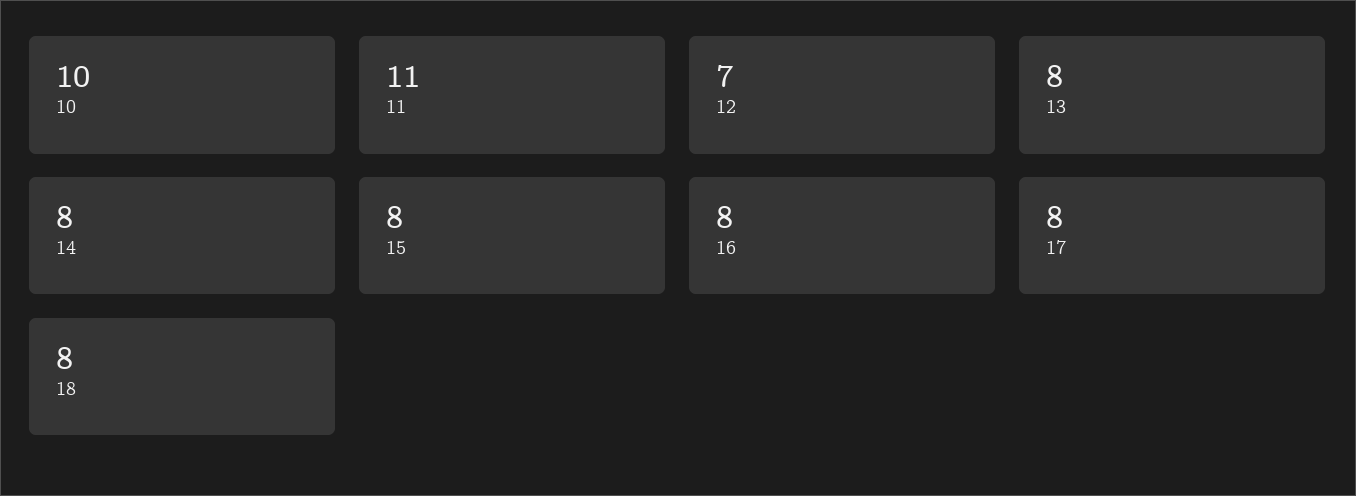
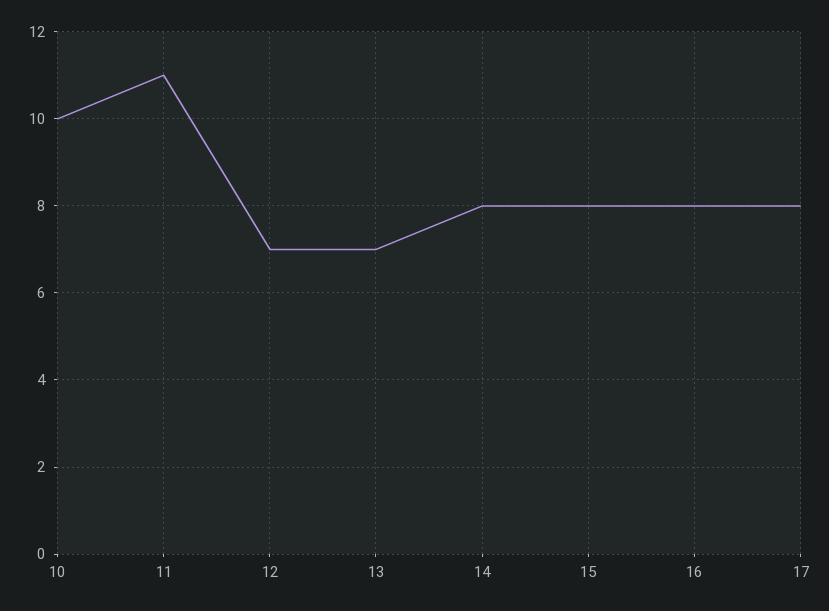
  {
    "10": 10,
    "11": 11,
    "12": 7,
-   "13": 8,
+   "13": 7,
    "14": 8,
    "15": 8,
    "16": 8,
-   "17": 8,
+   "17": 8
-   "18": 8
  }

